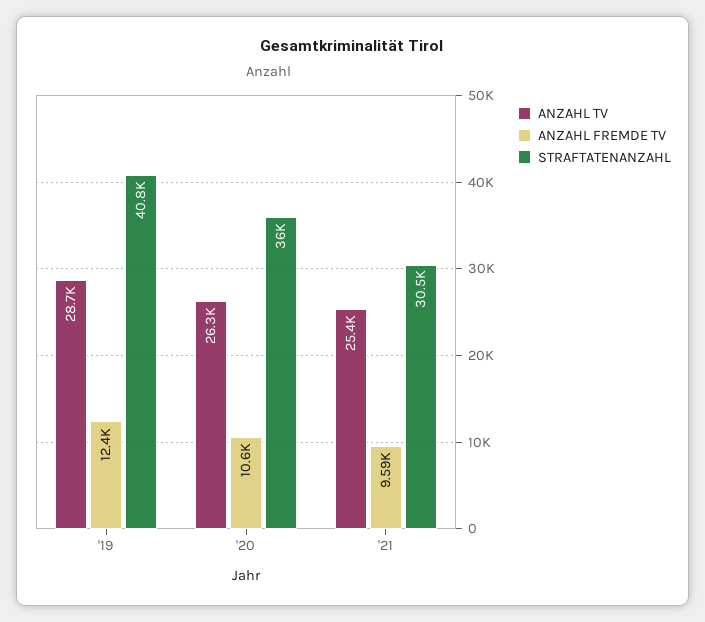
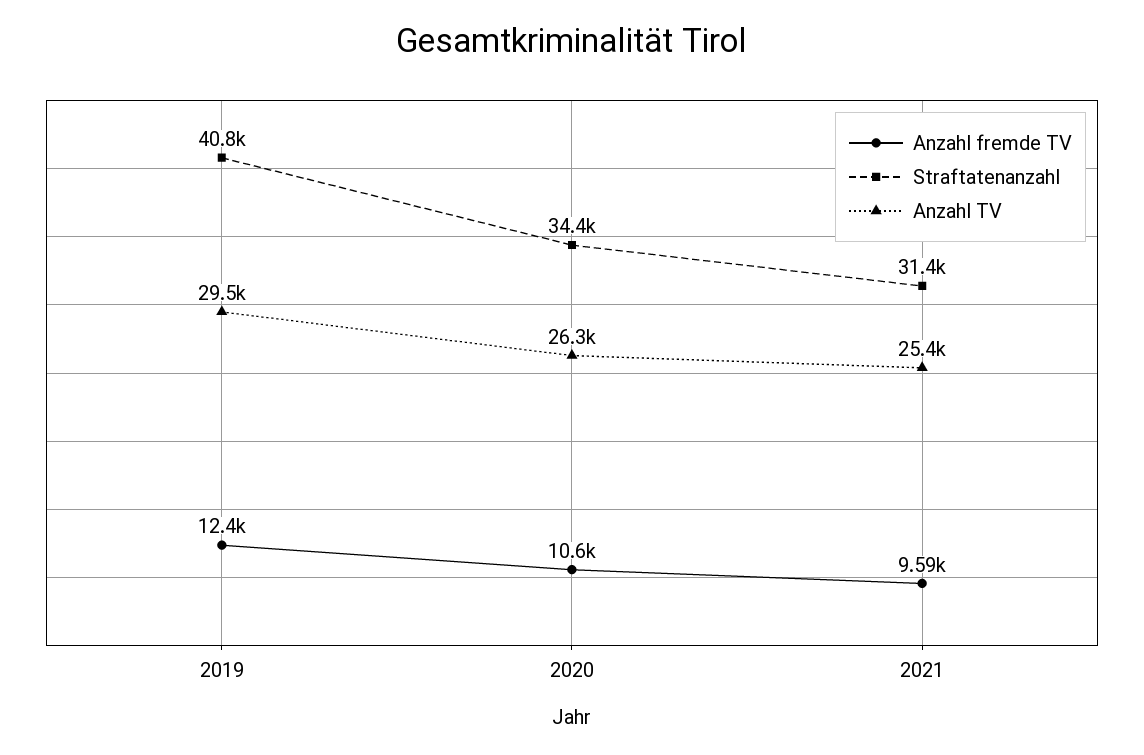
  {
    "ANZAHL TV": {
-     "'19": 28700,
+     "'19": 29500,
      "'20": 26300,
      "'21": 25400
    },
    "ANZAHL FREMDE TV": {
      "'19": 12400,
      "'20": 10600,
      "'21": 9590
    },
    "STRAFTATENANZAHL": {
      "'19": 40800,
-     "'20": 36000,
+     "'20": 34400,
-     "'21": 30500
+     "'21": 31400
    }
  }

